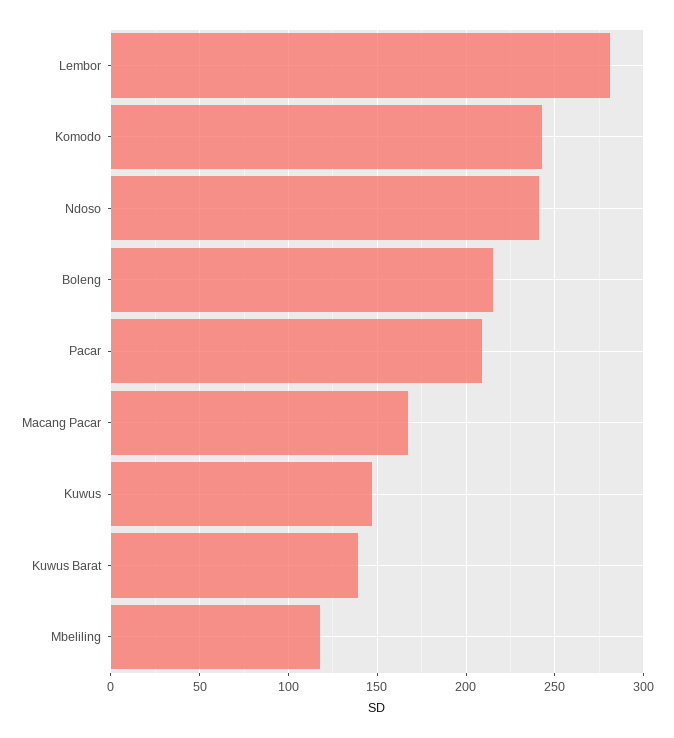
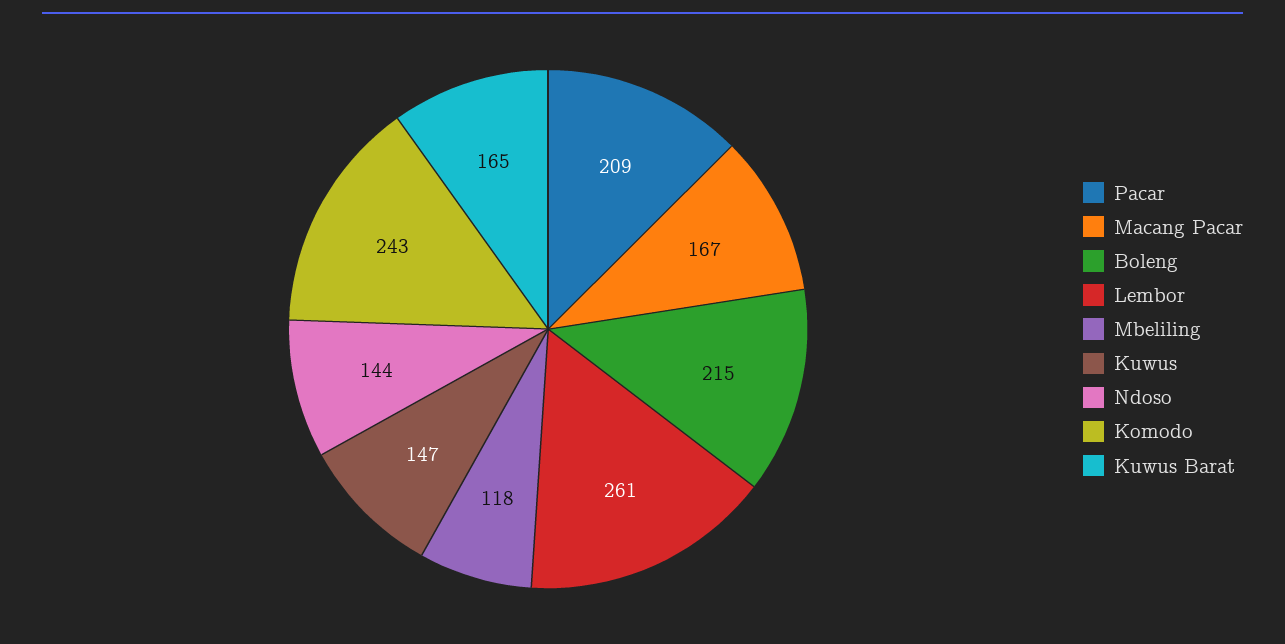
  {
-   "Lembor": 280,
+   "Lembor": 261,
    "Komodo": 243,
-   "Ndoso": 240,
+   "Ndoso": 144,
    "Boleng": 215,
    "Pacar": 209,
    "Macang Pacar": 167,
    "Kuwus": 147,
-   "Kuwus Barat": 140,
+   "Kuwus Barat": 165,
    "Mbeliling": 118
  }

